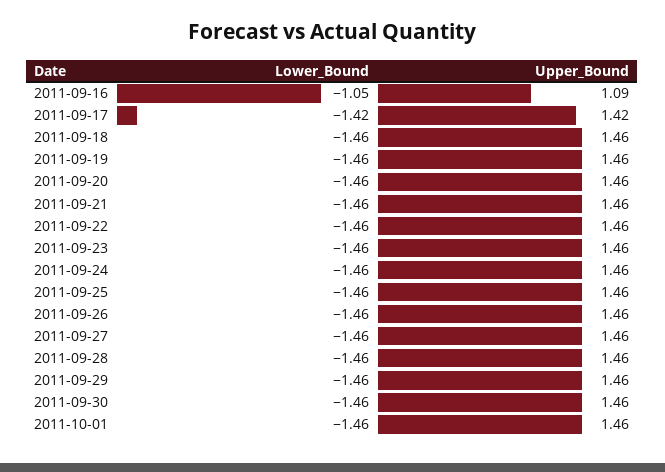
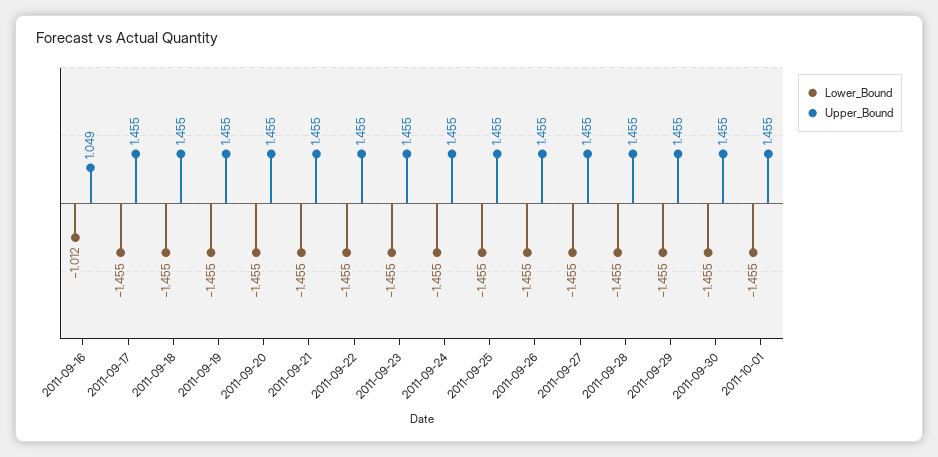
  {
    "Lower_Bound": {
-     "2011-09-16": -1.05,
+     "2011-09-16": -1.012,
-     "2011-09-17": -1.42,
+     "2011-09-17": -1.455,
      "2011-09-18": -1.455,
      "2011-09-19": -1.455,
      "2011-09-20": -1.455,
      "2011-09-21": -1.455,
      "2011-09-22": -1.455,
      "2011-09-23": -1.455,
      "2011-09-24": -1.455,
      "2011-09-25": -1.455,
      "2011-09-26": -1.455,
      "2011-09-27": -1.455,
      "2011-09-28": -1.455,
      "2011-09-29": -1.455,
      "2011-09-30": -1.455,
      "2011-10-01": -1.455
    },
    "Upper_Bound": {
-     "2011-09-16": 1.09,
+     "2011-09-16": 1.049,
-     "2011-09-17": 1.42,
+     "2011-09-17": 1.455,
      "2011-09-18": 1.455,
      "2011-09-19": 1.455,
      "2011-09-20": 1.455,
      "2011-09-21": 1.455,
      "2011-09-22": 1.455,
      "2011-09-23": 1.455,
      "2011-09-24": 1.455,
      "2011-09-25": 1.455,
      "2011-09-26": 1.455,
      "2011-09-27": 1.455,
      "2011-09-28": 1.455,
      "2011-09-29": 1.455,
      "2011-09-30": 1.455,
      "2011-10-01": 1.455
    }
  }

